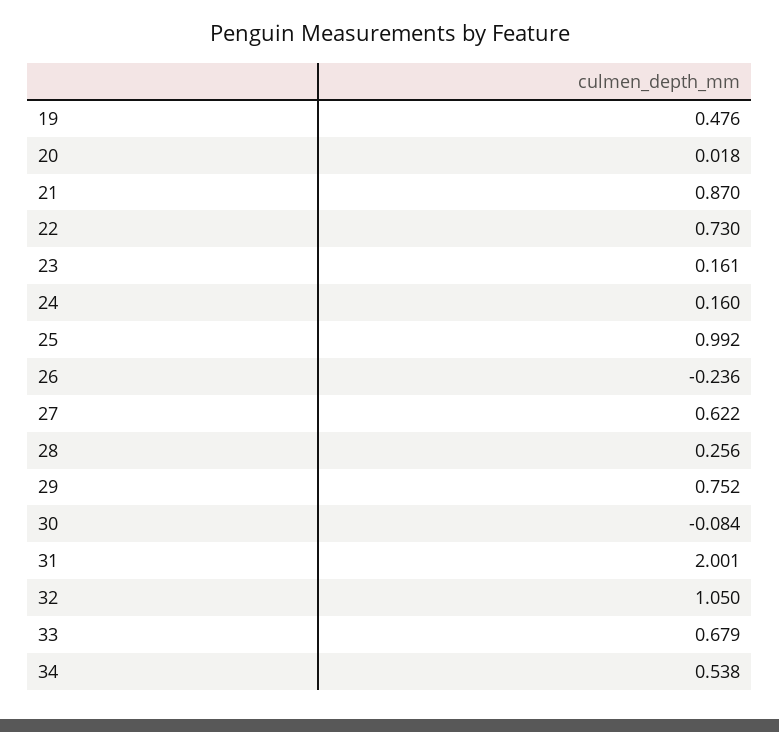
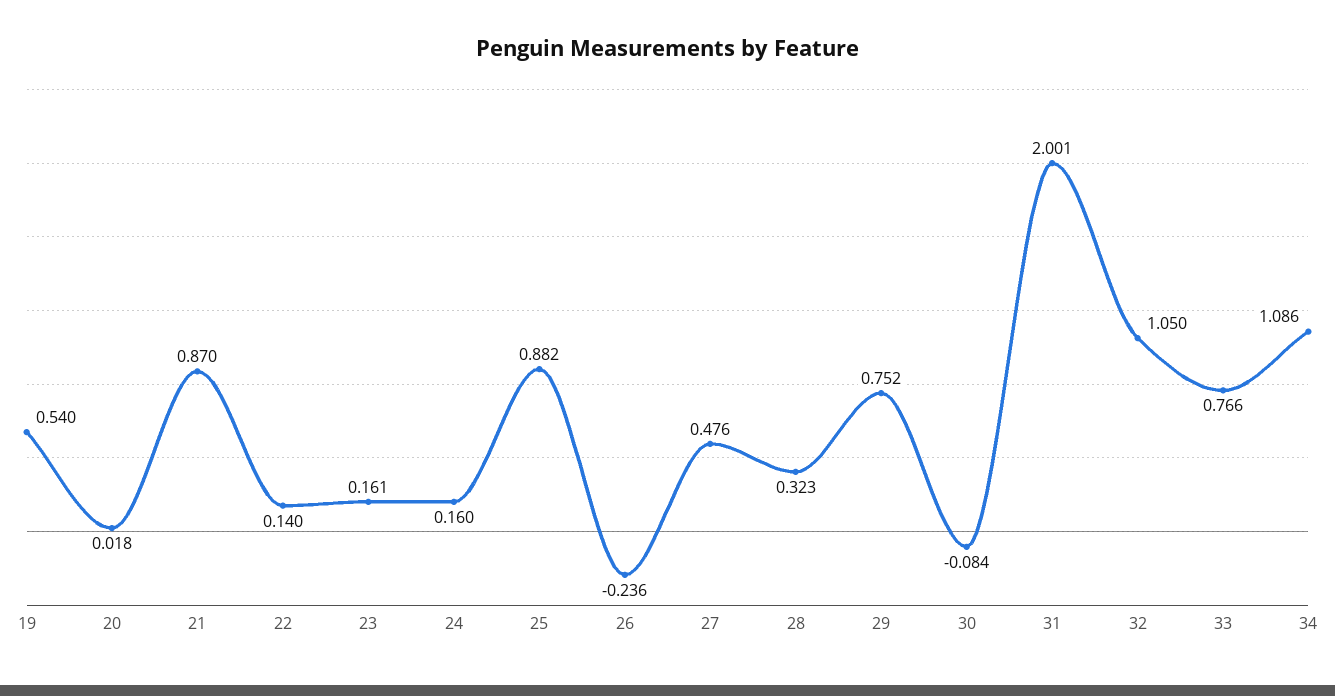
  {
-   "19": 0.476,
+   "19": 0.54,
    "20": 0.018,
    "21": 0.87,
-   "22": 0.73,
+   "22": 0.14,
    "23": 0.161,
    "24": 0.16,
-   "25": 0.992,
+   "25": 0.882,
    "26": -0.236,
-   "27": 0.622,
+   "27": 0.476,
-   "28": 0.256,
+   "28": 0.323,
    "29": 0.752,
    "30": -0.084,
    "31": 2.001,
    "32": 1.05,
-   "33": 0.679,
+   "33": 0.766,
-   "34": 0.538
+   "34": 1.086
  }

